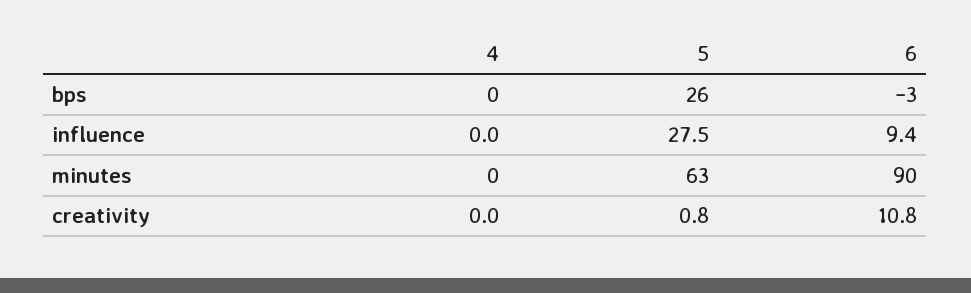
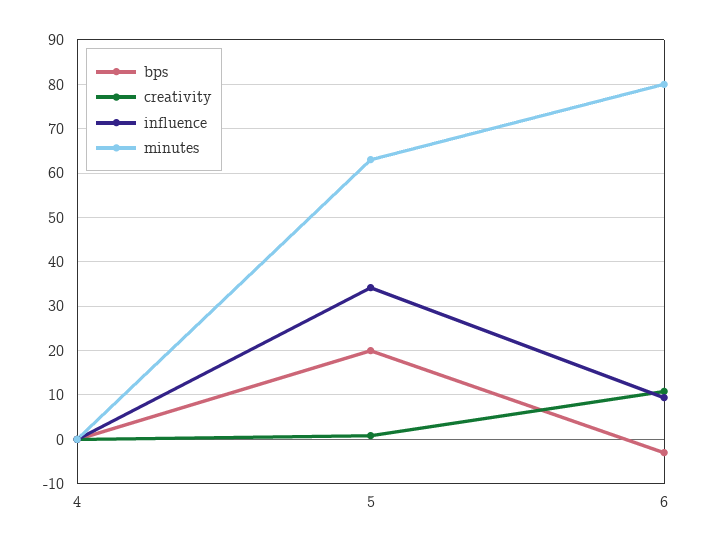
  {
    "bps": {
      "4": 0,
-     "5": 26,
+     "5": 20,
      "6": -3
    },
    "influence": {
      "4": 0,
-     "5": 27.5,
+     "5": 34,
      "6": 9.4
    },
    "minutes": {
      "4": 0,
      "5": 63,
-     "6": 90
+     "6": 80
    },
    "creativity": {
      "4": 0,
      "5": 0.8,
      "6": 10.8
    }
  }

